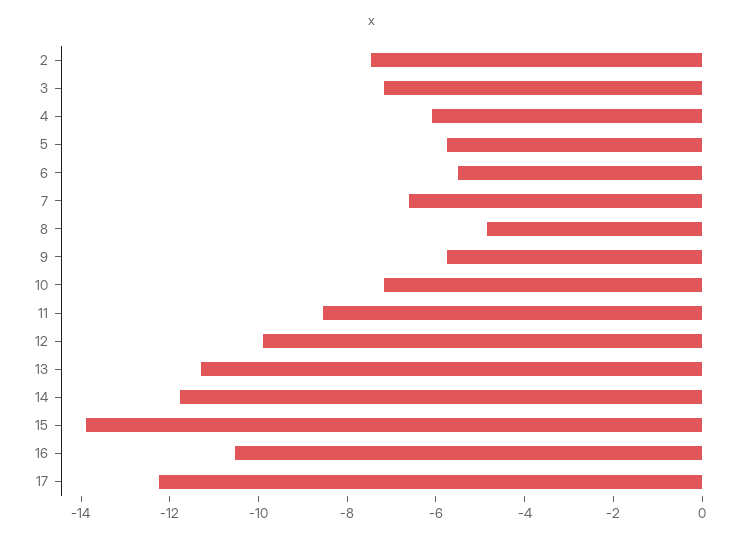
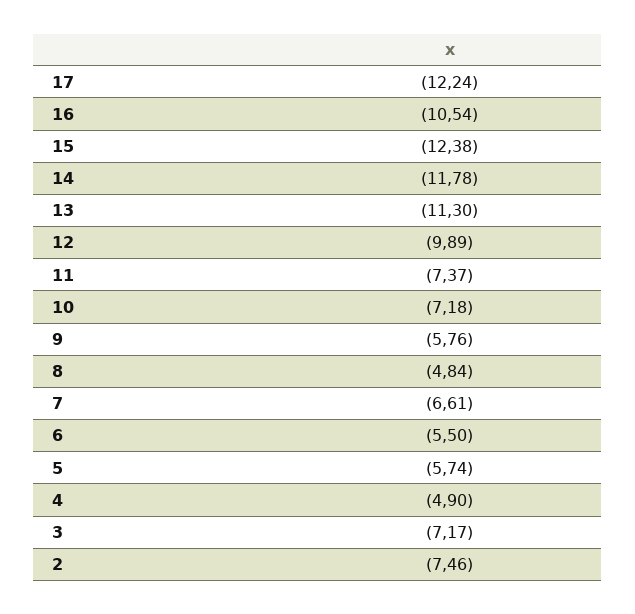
  {
    "2": -7.46,
    "3": -7.17,
-   "4": -6,
+   "4": -4.9,
    "5": -5.74,
    "6": -5.5,
    "7": -6.61,
    "8": -4.84,
    "9": -5.76,
    "10": -7.18,
-   "11": -8.5,
+   "11": -7.37,
    "12": -9.89,
    "13": -11.3,
    "14": -11.78,
-   "15": -14,
+   "15": -12.38,
    "16": -10.54,
    "17": -12.24
  }

